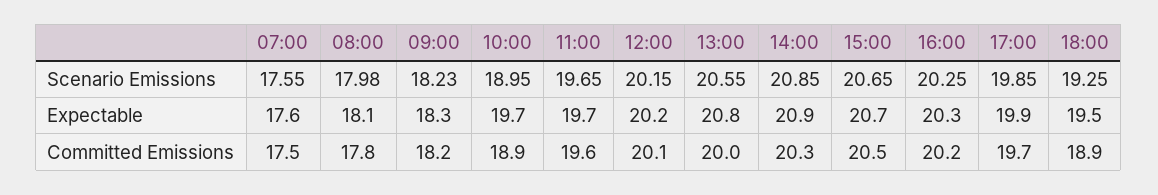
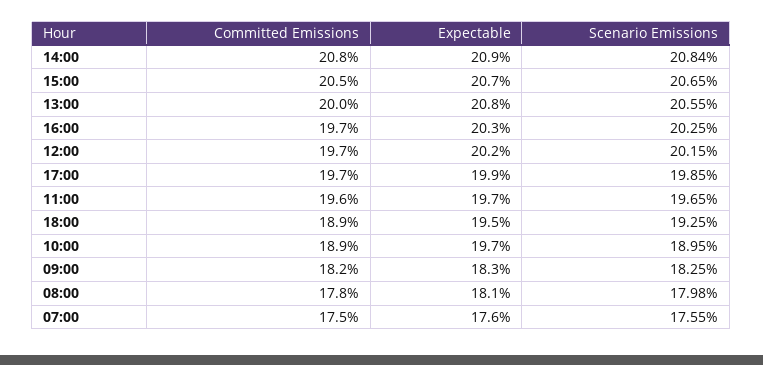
  {
    "07:00": {
      "Scenario Emissions": 17.55,
      "Expectable": 17.6,
      "Committed Emissions": 17.5
    },
    "08:00": {
      "Scenario Emissions": 17.98,
      "Expectable": 18.1,
      "Committed Emissions": 17.8
    },
    "09:00": {
-     "Scenario Emissions": 18.23,
+     "Scenario Emissions": 18.25,
      "Expectable": 18.3,
      "Committed Emissions": 18.2
    },
    "10:00": {
      "Scenario Emissions": 18.95,
      "Expectable": 19.7,
      "Committed Emissions": 18.9
    },
    "11:00": {
      "Scenario Emissions": 19.65,
      "Expectable": 19.7,
      "Committed Emissions": 19.6
    },
    "12:00": {
      "Scenario Emissions": 20.15,
      "Expectable": 20.2,
-     "Committed Emissions": 20.1
+     "Committed Emissions": 19.7
    },
    "13:00": {
      "Scenario Emissions": 20.55,
      "Expectable": 20.8,
      "Committed Emissions": 20
    },
    "14:00": {
-     "Scenario Emissions": 20.85,
+     "Scenario Emissions": 20.84,
      "Expectable": 20.9,
-     "Committed Emissions": 20.3
+     "Committed Emissions": 20.8
    },
    "15:00": {
      "Scenario Emissions": 20.65,
      "Expectable": 20.7,
      "Committed Emissions": 20.5
    },
    "16:00": {
      "Scenario Emissions": 20.25,
      "Expectable": 20.3,
-     "Committed Emissions": 20.2
+     "Committed Emissions": 19.7
    },
    "17:00": {
      "Scenario Emissions": 19.85,
      "Expectable": 19.9,
      "Committed Emissions": 19.7
    },
    "18:00": {
      "Scenario Emissions": 19.25,
      "Expectable": 19.5,
      "Committed Emissions": 18.9
    }
  }

